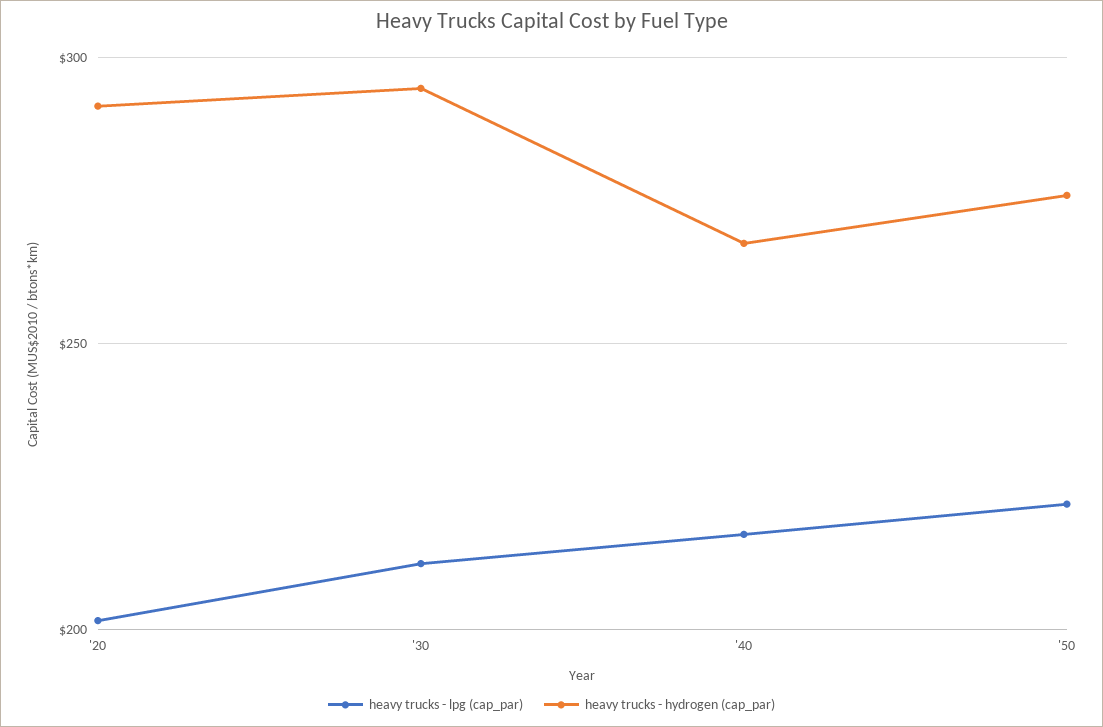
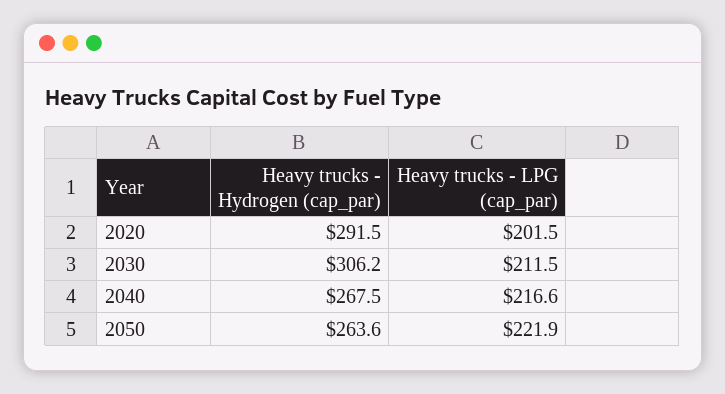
  {
    "heavy trucks - lpg (cap_par)": {
      "'20": 201.5,
      "'30": 211.5,
      "'40": 216.6,
      "'50": 221.9
    },
    "heavy trucks - hydrogen (cap_par)": {
      "'20": 291.5,
-     "'30": 295,
+     "'30": 306.2,
      "'40": 267.5,
-     "'50": 275
+     "'50": 263.6
    }
  }

